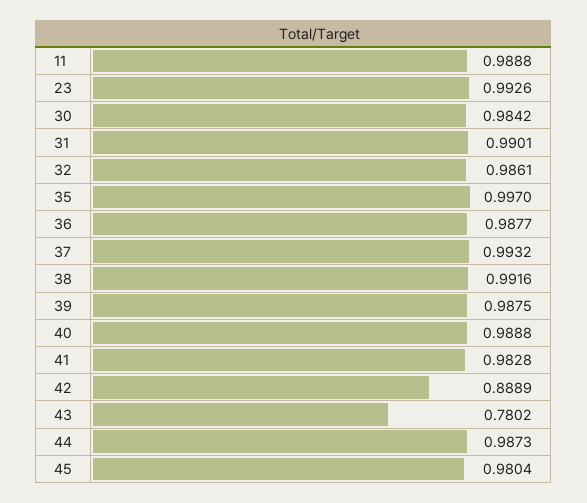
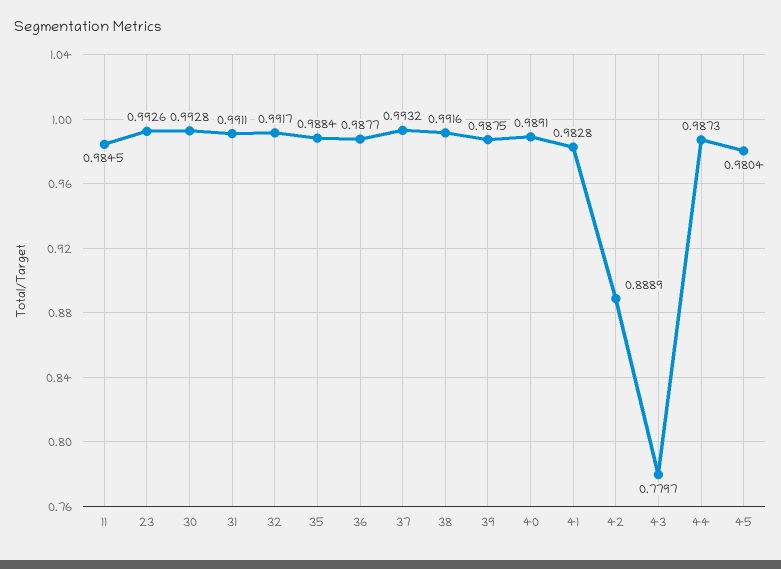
  {
-   "11": 0.9888,
+   "11": 0.9845,
    "23": 0.9926,
-   "30": 0.9842,
+   "30": 0.9928,
-   "31": 0.9901,
+   "31": 0.9911,
-   "32": 0.9861,
+   "32": 0.9917,
-   "35": 0.997,
+   "35": 0.9884,
    "36": 0.9877,
    "37": 0.9932,
    "38": 0.9916,
    "39": 0.9875,
-   "40": 0.9888,
+   "40": 0.9891,
    "41": 0.9828,
    "42": 0.8889,
-   "43": 0.7802,
+   "43": 0.7797,
    "44": 0.9873,
    "45": 0.9804
  }

